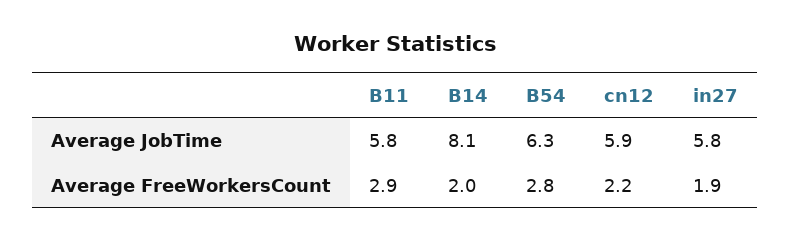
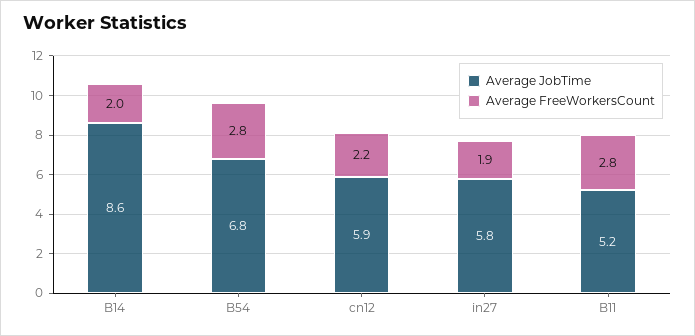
  {
    "Average JobTime": {
-     "B11": 5.8,
+     "B11": 5.2,
-     "B14": 8.1,
+     "B14": 8.6,
-     "B54": 6.3,
+     "B54": 6.8,
      "cn12": 5.9,
      "in27": 5.8
    },
    "Average FreeWorkersCount": {
-     "B11": 2.9,
+     "B11": 2.8,
      "B14": 2,
      "B54": 2.8,
      "cn12": 2.2,
      "in27": 1.9
    }
  }

